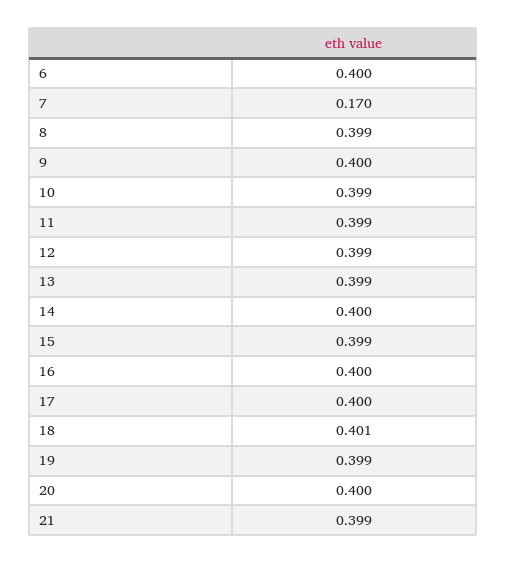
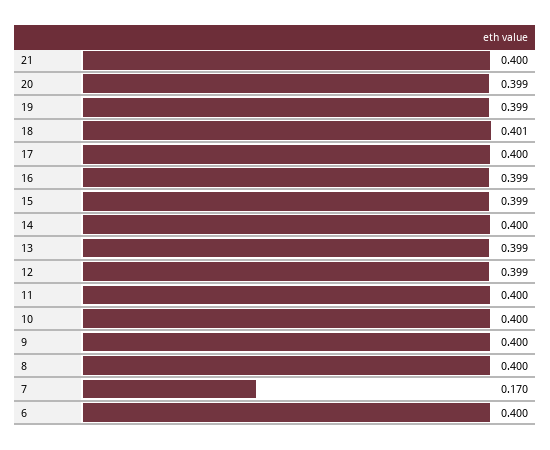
  {
    "6": 0.4,
    "7": 0.17,
-   "8": 0.399,
+   "8": 0.4,
    "9": 0.4,
-   "10": 0.399,
+   "10": 0.4,
-   "11": 0.399,
+   "11": 0.4,
    "12": 0.399,
    "13": 0.399,
    "14": 0.4,
    "15": 0.399,
-   "16": 0.4,
+   "16": 0.399,
    "17": 0.4,
    "18": 0.401,
    "19": 0.399,
-   "20": 0.4,
+   "20": 0.399,
-   "21": 0.399
+   "21": 0.4
  }

